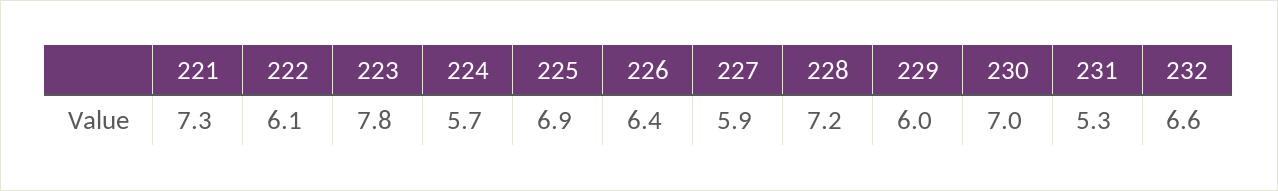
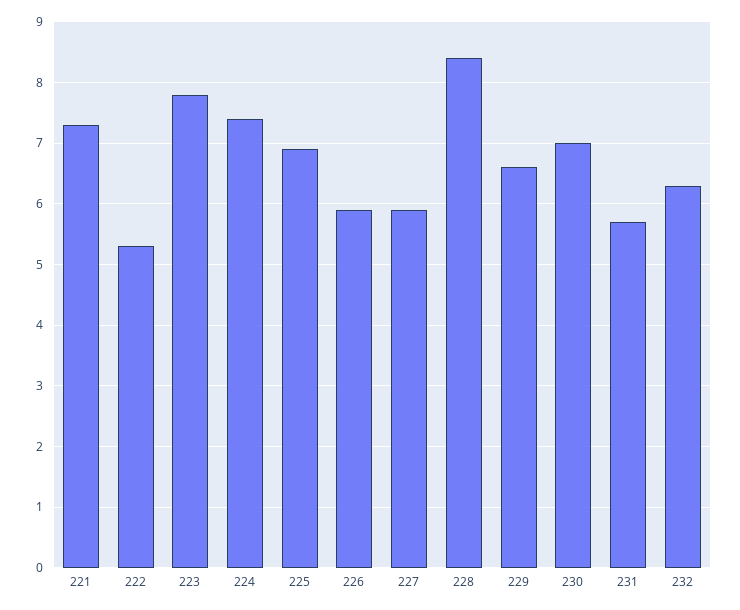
  {
    "221": 7.3,
-   "222": 6.1,
+   "222": 5.3,
    "223": 7.8,
-   "224": 5.7,
+   "224": 7.4,
    "225": 6.9,
-   "226": 6.4,
+   "226": 5.9,
    "227": 5.9,
-   "228": 7.2,
+   "228": 8.4,
-   "229": 6,
+   "229": 6.6,
    "230": 7,
-   "231": 5.3,
+   "231": 5.7,
-   "232": 6.6
+   "232": 6.3
  }

